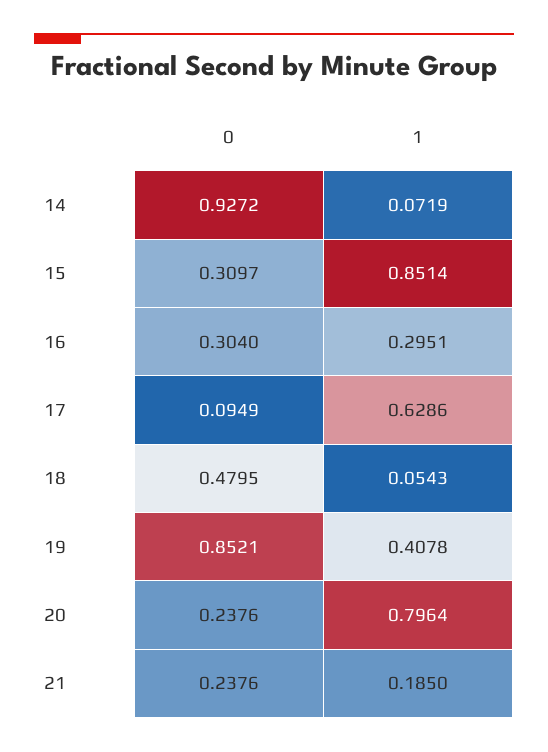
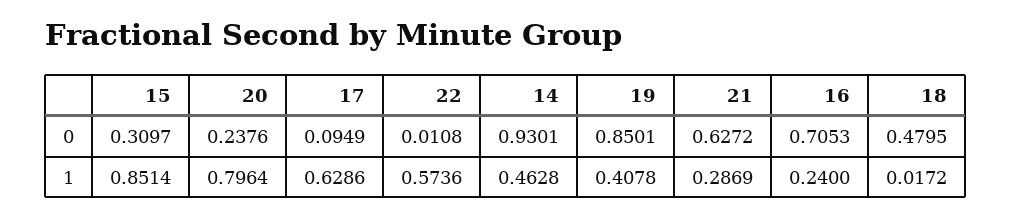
  {
    "0": {
-     "14": 0.9272,
+     "14": 0.9301,
      "15": 0.3097,
-     "16": 0.304,
+     "16": 0.7053,
      "17": 0.0949,
      "18": 0.4795,
-     "19": 0.8521,
+     "19": 0.8501,
      "20": 0.2376,
-     "21": 0.2376
+     "21": 0.6272,
+     "22": 0.0108
    },
    "1": {
-     "14": 0.0719,
+     "14": 0.4628,
      "15": 0.8514,
-     "16": 0.2951,
+     "16": 0.24,
      "17": 0.6286,
-     "18": 0.0543,
+     "18": 0.0172,
      "19": 0.4078,
      "20": 0.7964,
-     "21": 0.185
+     "21": 0.2869,
+     "22": 0.5736
    }
  }

